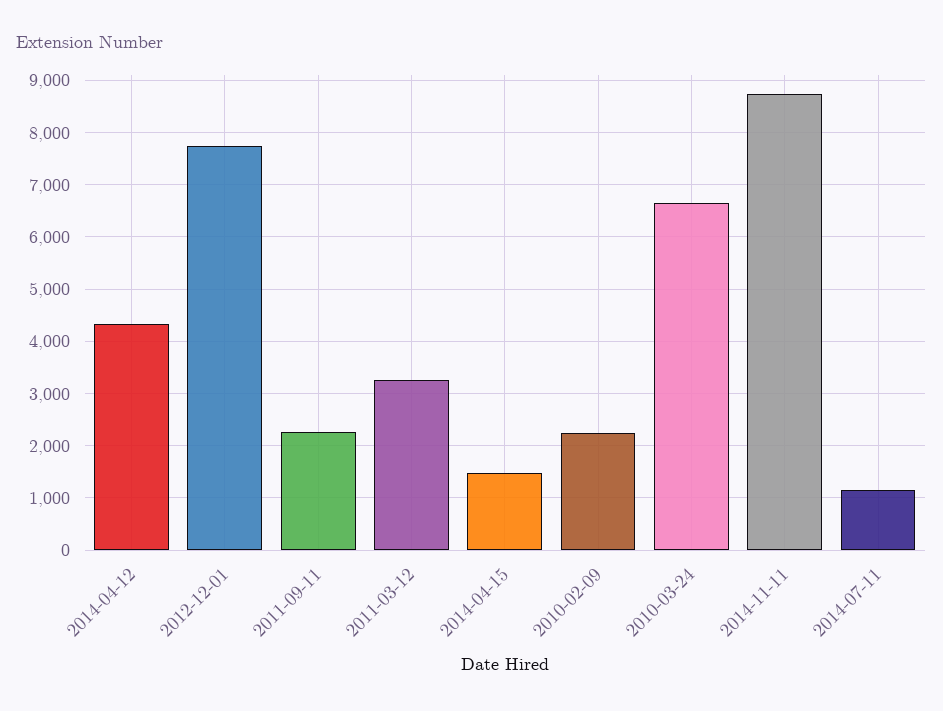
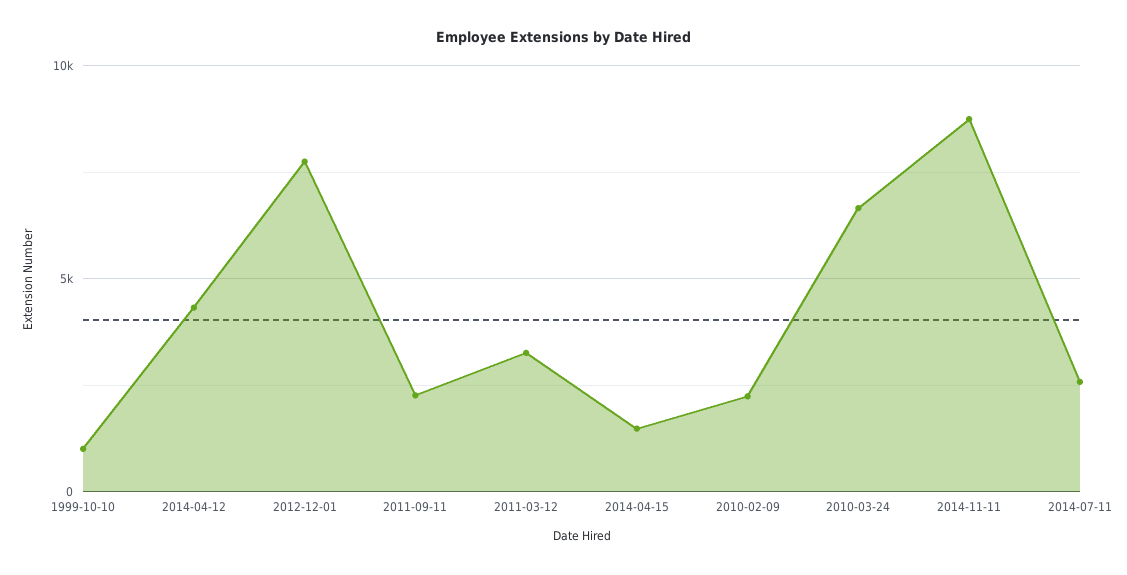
  {
    "2014-04-12": 4400,
    "2012-12-01": 7800,
    "2011-09-11": 2200,
    "2011-03-12": 3200,
    "2014-04-15": 1400,
    "2010-02-09": 2200,
    "2010-03-24": 6600,
    "2014-11-11": 8800,
-   "2014-07-11": 1200
+   "2014-07-11": 2500,
+   "1999-10-10": 1000
  }

